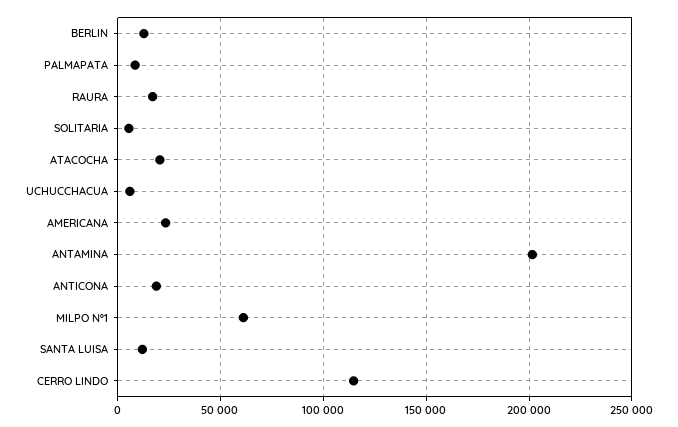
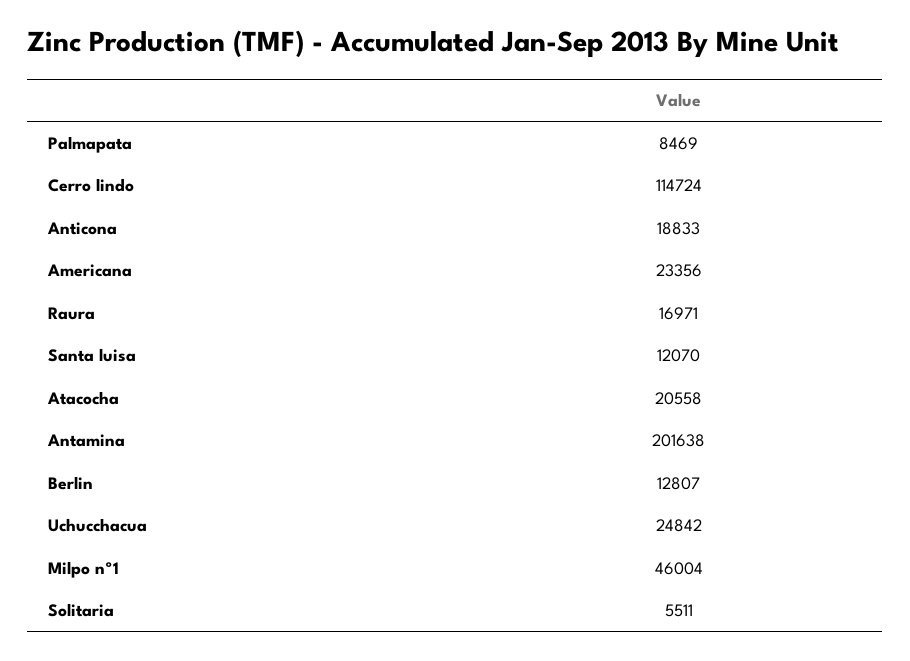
  {
    "BERLIN": 12807,
    "PALMAPATA": 8469,
    "RAURA": 16971,
    "SOLITARIA": 5511,
    "ATACOCHA": 20558,
-   "UCHUCCHACUA": 5000,
+   "UCHUCCHACUA": 24842,
    "AMERICANA": 23356,
    "ANTAMINA": 201638,
    "ANTICONA": 18833,
-   "MILPO Nº1": 60000,
+   "MILPO Nº1": 46004,
    "SANTA LUISA": 12070,
    "CERRO LINDO": 114724
  }

